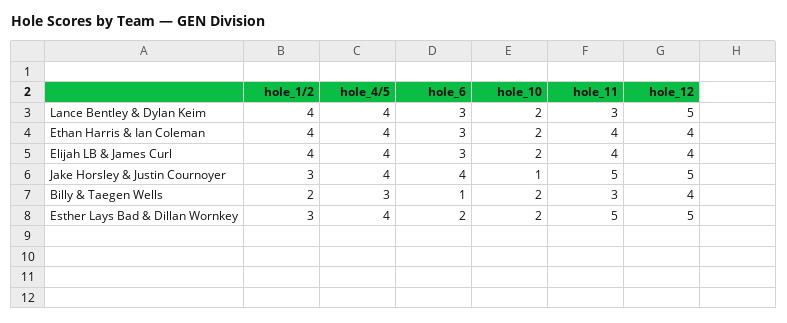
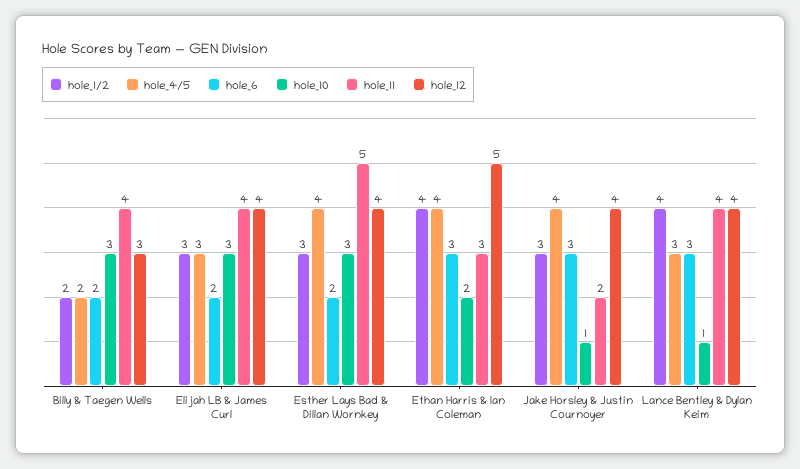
  {
    "hole_1/2": {
      "Lance Bentley & Dylan Keim": 4,
      "Ethan Harris & Ian Coleman": 4,
-     "Elijah LB & James Curl": 4,
+     "Elijah LB & James Curl": 3,
      "Jake Horsley & Justin Cournoyer": 3,
      "Billy & Taegen Wells": 2,
      "Esther Lays Bad & Dillan Wornkey": 3
    },
    "hole_4/5": {
-     "Lance Bentley & Dylan Keim": 4,
+     "Lance Bentley & Dylan Keim": 3,
      "Ethan Harris & Ian Coleman": 4,
-     "Elijah LB & James Curl": 4,
+     "Elijah LB & James Curl": 3,
      "Jake Horsley & Justin Cournoyer": 4,
-     "Billy & Taegen Wells": 3,
+     "Billy & Taegen Wells": 2,
      "Esther Lays Bad & Dillan Wornkey": 4
    },
    "hole_6": {
      "Lance Bentley & Dylan Keim": 3,
      "Ethan Harris & Ian Coleman": 3,
-     "Elijah LB & James Curl": 3,
+     "Elijah LB & James Curl": 2,
-     "Jake Horsley & Justin Cournoyer": 4,
+     "Jake Horsley & Justin Cournoyer": 3,
-     "Billy & Taegen Wells": 1,
+     "Billy & Taegen Wells": 2,
      "Esther Lays Bad & Dillan Wornkey": 2
    },
    "hole_10": {
-     "Lance Bentley & Dylan Keim": 2,
+     "Lance Bentley & Dylan Keim": 1,
      "Ethan Harris & Ian Coleman": 2,
-     "Elijah LB & James Curl": 2,
+     "Elijah LB & James Curl": 3,
      "Jake Horsley & Justin Cournoyer": 1,
-     "Billy & Taegen Wells": 2,
+     "Billy & Taegen Wells": 3,
-     "Esther Lays Bad & Dillan Wornkey": 2
+     "Esther Lays Bad & Dillan Wornkey": 3
    },
    "hole_11": {
-     "Lance Bentley & Dylan Keim": 3,
+     "Lance Bentley & Dylan Keim": 4,
-     "Ethan Harris & Ian Coleman": 4,
+     "Ethan Harris & Ian Coleman": 3,
      "Elijah LB & James Curl": 4,
-     "Jake Horsley & Justin Cournoyer": 5,
+     "Jake Horsley & Justin Cournoyer": 2,
-     "Billy & Taegen Wells": 3,
+     "Billy & Taegen Wells": 4,
      "Esther Lays Bad & Dillan Wornkey": 5
    },
    "hole_12": {
-     "Lance Bentley & Dylan Keim": 5,
+     "Lance Bentley & Dylan Keim": 4,
-     "Ethan Harris & Ian Coleman": 4,
+     "Ethan Harris & Ian Coleman": 5,
      "Elijah LB & James Curl": 4,
-     "Jake Horsley & Justin Cournoyer": 5,
+     "Jake Horsley & Justin Cournoyer": 4,
-     "Billy & Taegen Wells": 4,
+     "Billy & Taegen Wells": 3,
-     "Esther Lays Bad & Dillan Wornkey": 5
+     "Esther Lays Bad & Dillan Wornkey": 4
    }
  }

